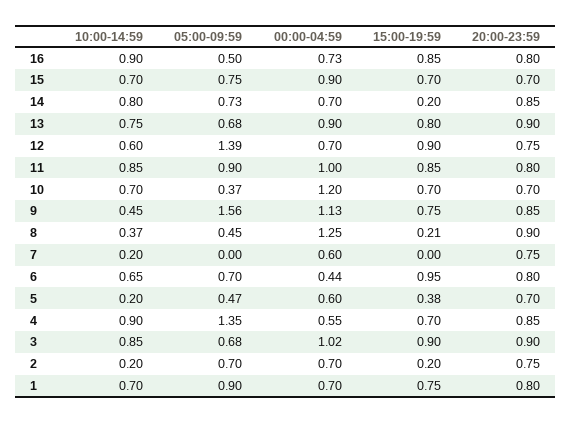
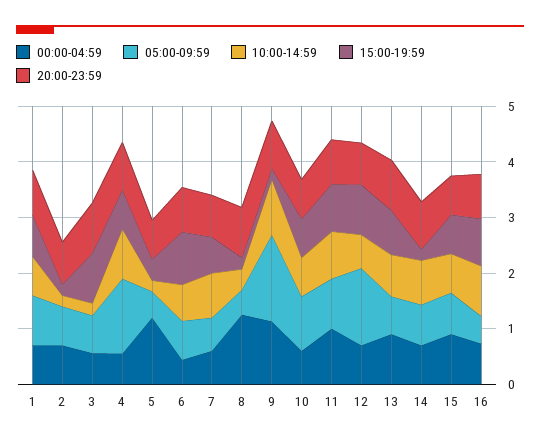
  {
    "10:00-14:59": {
      "16": 0.9,
      "15": 0.7,
      "14": 0.8,
      "13": 0.75,
      "12": 0.6,
      "11": 0.85,
      "10": 0.7,
-     "9": 0.45,
+     "9": 1,
      "8": 0.37,
-     "7": 0.2,
+     "7": 0.8,
      "6": 0.65,
      "5": 0.2,
      "4": 0.9,
-     "3": 0.85,
+     "3": 0.2,
      "2": 0.2,
      "1": 0.7
    },
    "05:00-09:59": {
      "16": 0.5,
      "15": 0.75,
      "14": 0.73,
      "13": 0.68,
      "12": 1.39,
      "11": 0.9,
-     "10": 0.37,
+     "10": 1,
      "9": 1.56,
      "8": 0.45,
-     "7": 0,
+     "7": 0.6,
      "6": 0.7,
      "5": 0.47,
      "4": 1.35,
      "3": 0.68,
      "2": 0.7,
      "1": 0.9
    },
    "00:00-04:59": {
      "16": 0.73,
      "15": 0.9,
      "14": 0.7,
      "13": 0.9,
      "12": 0.7,
      "11": 1,
-     "10": 1.2,
+     "10": 0.6,
      "9": 1.13,
      "8": 1.25,
      "7": 0.6,
      "6": 0.44,
-     "5": 0.6,
+     "5": 1.2,
      "4": 0.55,
-     "3": 1.02,
+     "3": 0.6,
      "2": 0.7,
      "1": 0.7
    },
    "15:00-19:59": {
      "16": 0.85,
      "15": 0.7,
      "14": 0.2,
      "13": 0.8,
      "12": 0.9,
      "11": 0.85,
      "10": 0.7,
-     "9": 0.75,
+     "9": 0.2,
      "8": 0.21,
-     "7": 0,
+     "7": 0.6,
      "6": 0.95,
      "5": 0.38,
      "4": 0.7,
      "3": 0.9,
      "2": 0.2,
      "1": 0.75
    },
    "20:00-23:59": {
      "16": 0.8,
      "15": 0.7,
      "14": 0.85,
      "13": 0.9,
      "12": 0.75,
      "11": 0.8,
      "10": 0.7,
      "9": 0.85,
      "8": 0.9,
      "7": 0.75,
      "6": 0.8,
      "5": 0.7,
      "4": 0.85,
      "3": 0.9,
      "2": 0.75,
      "1": 0.8
    }
  }

